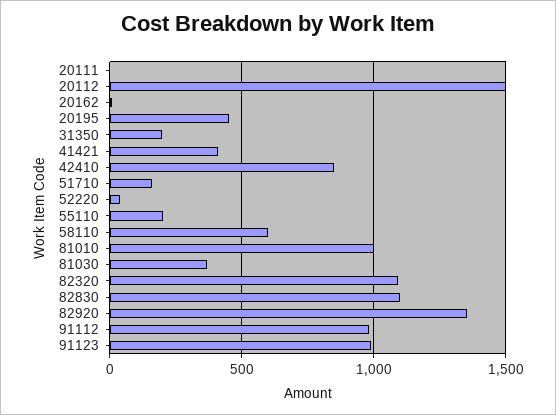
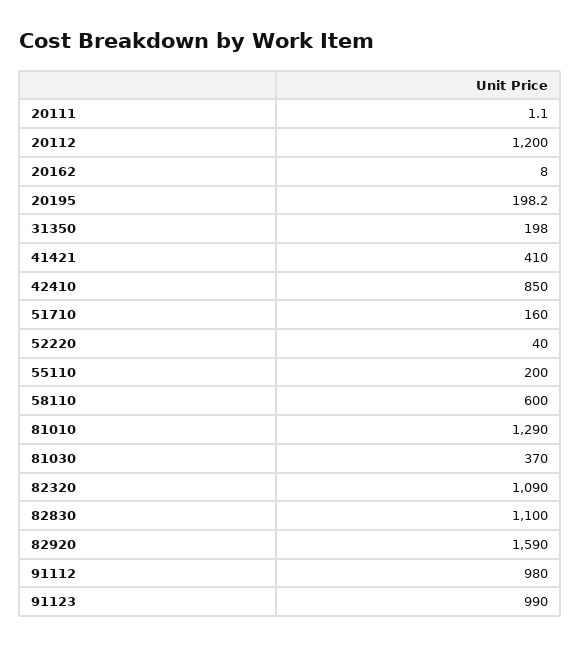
  {
    "20111": 1.1,
-   "20112": 1500,
+   "20112": 1200,
    "20162": 8,
-   "20195": 450,
+   "20195": 198.2,
    "31350": 198,
    "41421": 410,
    "42410": 850,
    "51710": 160,
    "52220": 40,
    "55110": 200,
    "58110": 600,
-   "81010": 1000,
+   "81010": 1290,
    "81030": 370,
    "82320": 1090,
    "82830": 1100,
-   "82920": 1350,
+   "82920": 1590,
    "91112": 980,
    "91123": 990
  }

